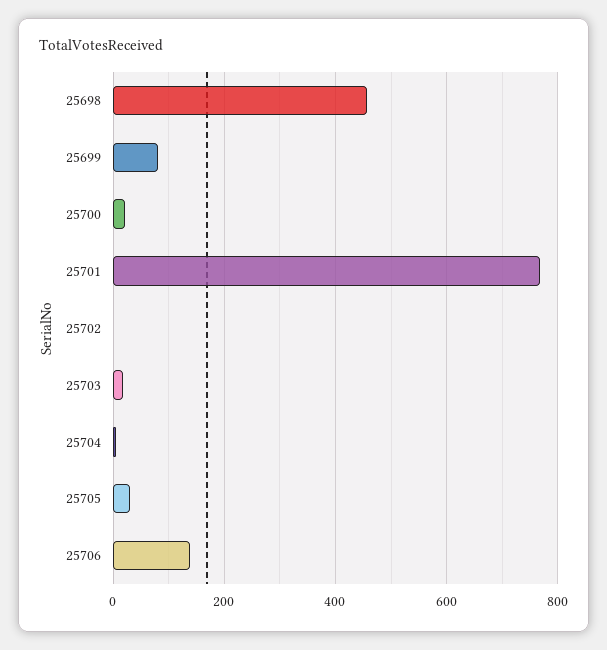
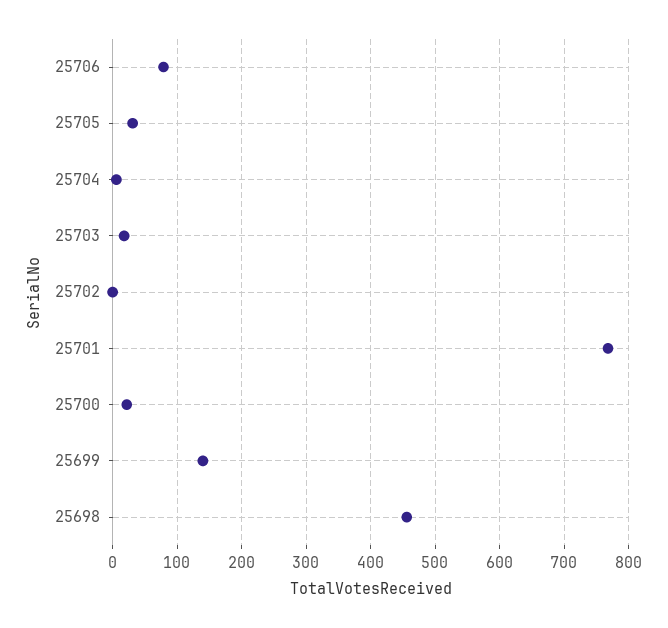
  {
    "25698": 460,
-   "25699": 80,
+   "25699": 140,
    "25700": 20,
    "25701": 770,
    "25702": 0,
    "25703": 20,
    "25704": 10,
    "25705": 30,
-   "25706": 140
+   "25706": 80
  }

